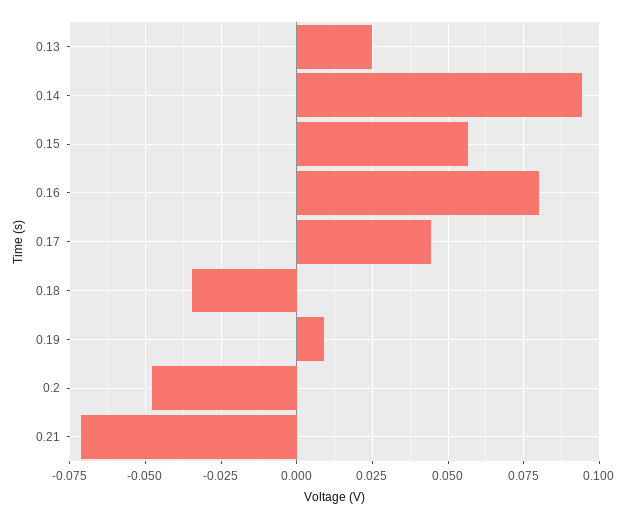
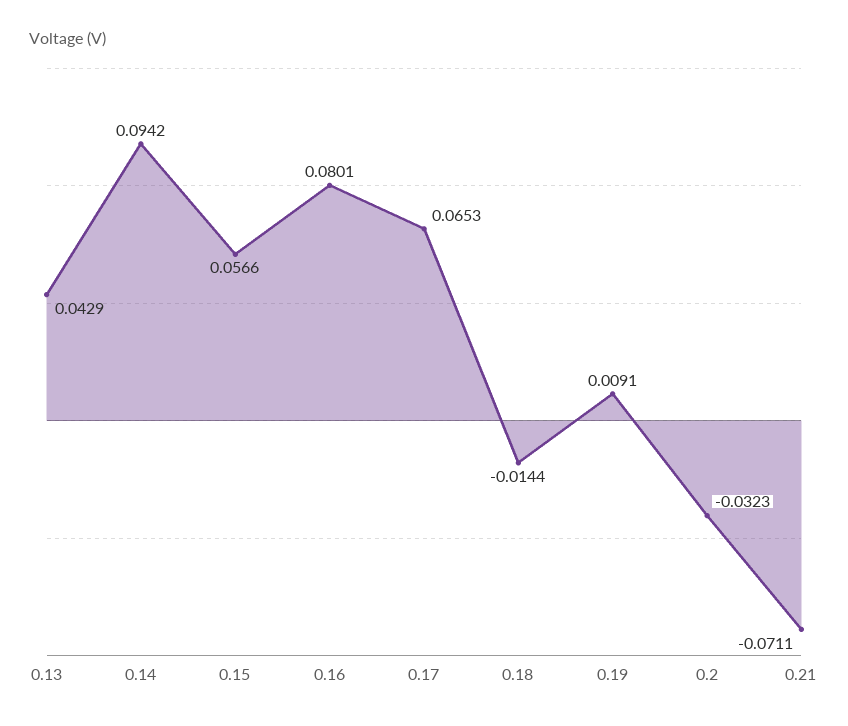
  {
-   "0.13": 0.025,
+   "0.13": 0.0429,
    "0.14": 0.0942,
    "0.15": 0.0566,
    "0.16": 0.0801,
-   "0.17": 0.045,
+   "0.17": 0.0653,
-   "0.18": -0.035,
+   "0.18": -0.0144,
    "0.19": 0.0091,
-   "0.2": -0.0475,
+   "0.2": -0.0323,
    "0.21": -0.0711
  }

